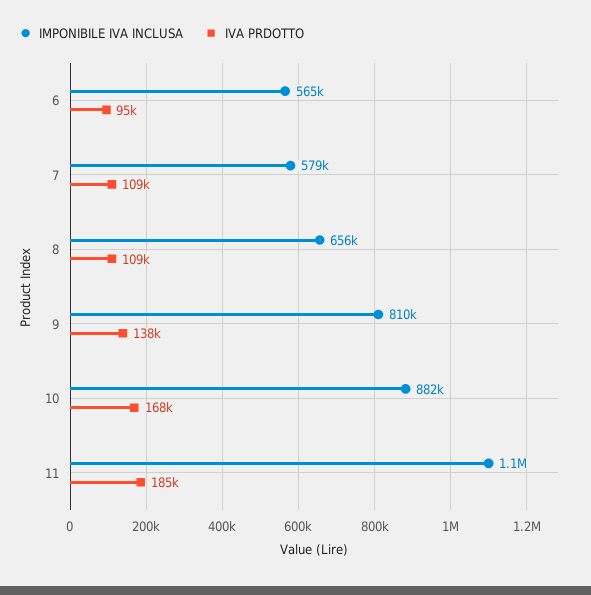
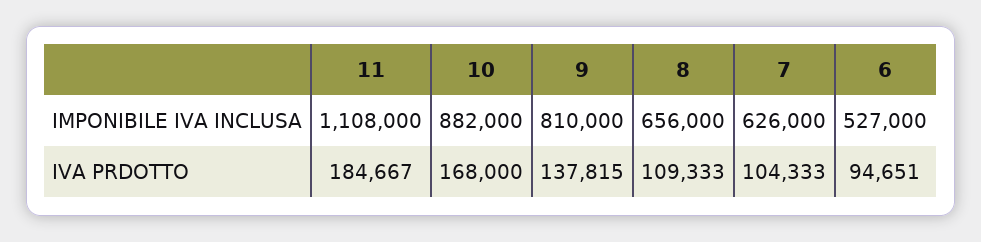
  {
    "IMPONIBILE IVA INCLUSA": {
-     "6": 565000,
+     "6": 527000,
-     "7": 579000,
+     "7": 626000,
      "8": 656000,
      "9": 810000,
      "10": 882000,
      "11": 1108000
    },
    "IVA PRDOTTO": {
      "6": 94651,
-     "7": 109000,
+     "7": 104333,
      "8": 109333,
      "9": 137815,
      "10": 168000,
      "11": 184667
    }
  }

